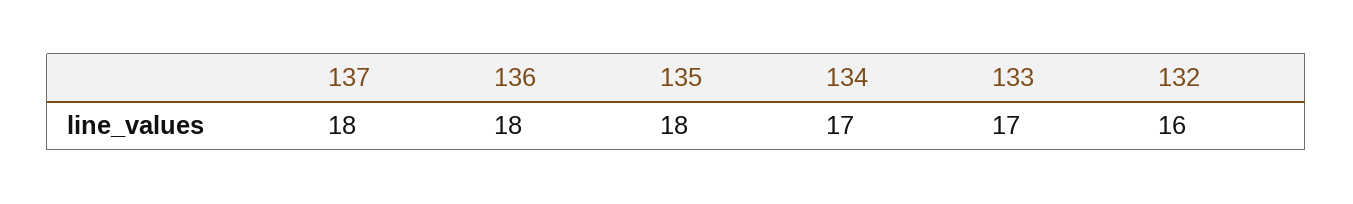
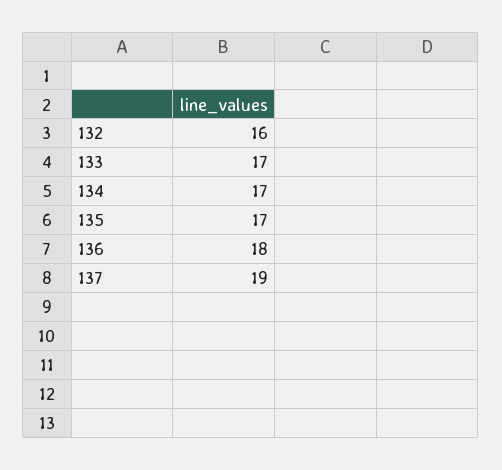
  {
-   "137": 18,
+   "137": 19,
    "136": 18,
-   "135": 18,
+   "135": 17,
    "134": 17,
    "133": 17,
    "132": 16
  }

